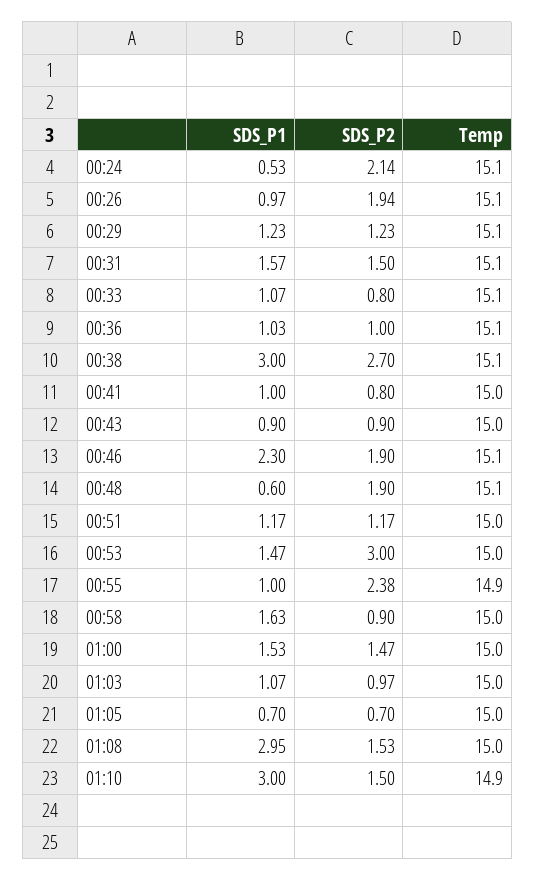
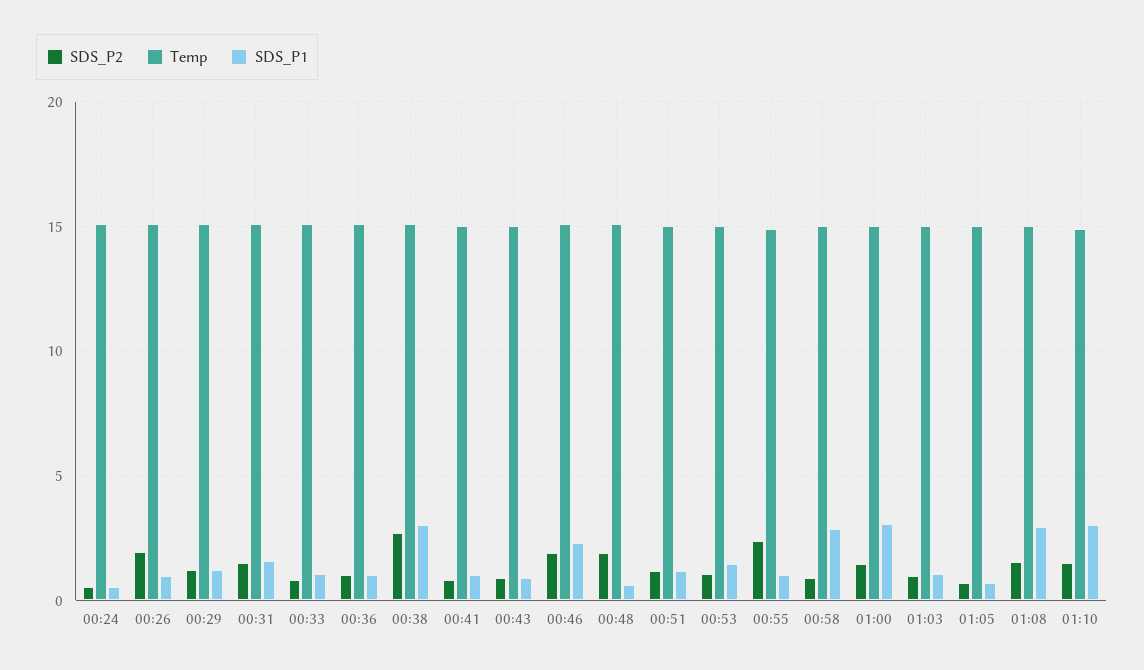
  {
    "SDS_P1": {
      "00:24": 0.53,
      "00:26": 0.97,
      "00:29": 1.23,
      "00:31": 1.57,
      "00:33": 1.07,
      "00:36": 1.03,
      "00:38": 3,
      "00:41": 1,
      "00:43": 0.9,
      "00:46": 2.3,
      "00:48": 0.6,
      "00:51": 1.17,
      "00:53": 1.47,
      "00:55": 1,
-     "00:58": 1.63,
+     "00:58": 3,
-     "01:00": 1.53,
+     "01:00": 3,
      "01:03": 1.07,
      "01:05": 0.7,
      "01:08": 2.95,
      "01:10": 3
    },
    "SDS_P2": {
-     "00:24": 2.14,
+     "00:24": 0.5,
      "00:26": 1.94,
      "00:29": 1.23,
      "00:31": 1.5,
      "00:33": 0.8,
      "00:36": 1,
      "00:38": 2.7,
      "00:41": 0.8,
      "00:43": 0.9,
      "00:46": 1.9,
      "00:48": 1.9,
      "00:51": 1.17,
-     "00:53": 3,
+     "00:53": 1,
      "00:55": 2.38,
      "00:58": 0.9,
      "01:00": 1.47,
      "01:03": 0.97,
      "01:05": 0.7,
      "01:08": 1.53,
      "01:10": 1.5
    },
    "Temp": {
      "00:24": 15.1,
      "00:26": 15.1,
      "00:29": 15.1,
      "00:31": 15.1,
      "00:33": 15.1,
      "00:36": 15.1,
      "00:38": 15.1,
      "00:41": 15,
      "00:43": 15,
      "00:46": 15.1,
      "00:48": 15.1,
      "00:51": 15,
      "00:53": 15,
      "00:55": 14.9,
      "00:58": 15,
      "01:00": 15,
      "01:03": 15,
      "01:05": 15,
      "01:08": 15,
      "01:10": 14.9
    }
  }

